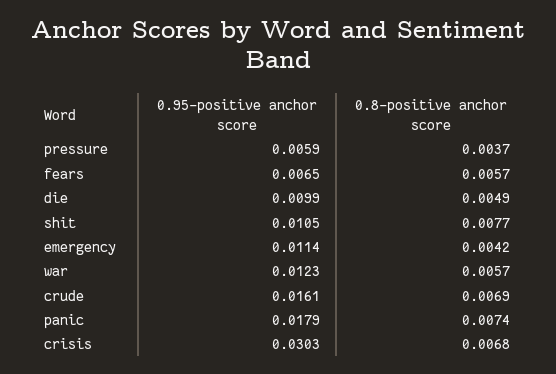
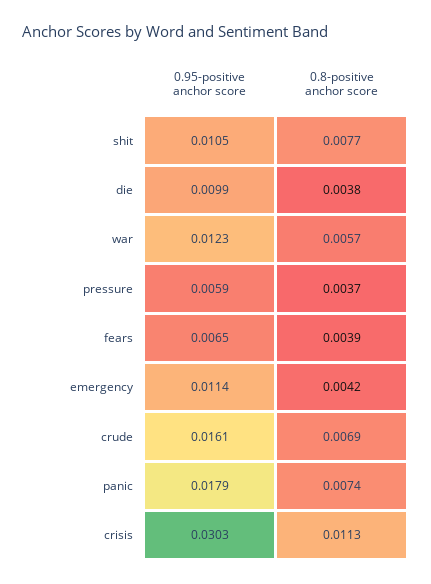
  {
    "0.95-positive anchor score": {
      "pressure": 0.0059,
      "fears": 0.0065,
      "die": 0.0099,
      "shit": 0.0105,
      "emergency": 0.0114,
      "war": 0.0123,
      "crude": 0.0161,
      "panic": 0.0179,
      "crisis": 0.0303
    },
    "0.8-positive anchor score": {
      "pressure": 0.0037,
-     "fears": 0.0057,
+     "fears": 0.0039,
-     "die": 0.0049,
+     "die": 0.0038,
      "shit": 0.0077,
      "emergency": 0.0042,
      "war": 0.0057,
      "crude": 0.0069,
      "panic": 0.0074,
-     "crisis": 0.0068
+     "crisis": 0.0113
    }
  }

